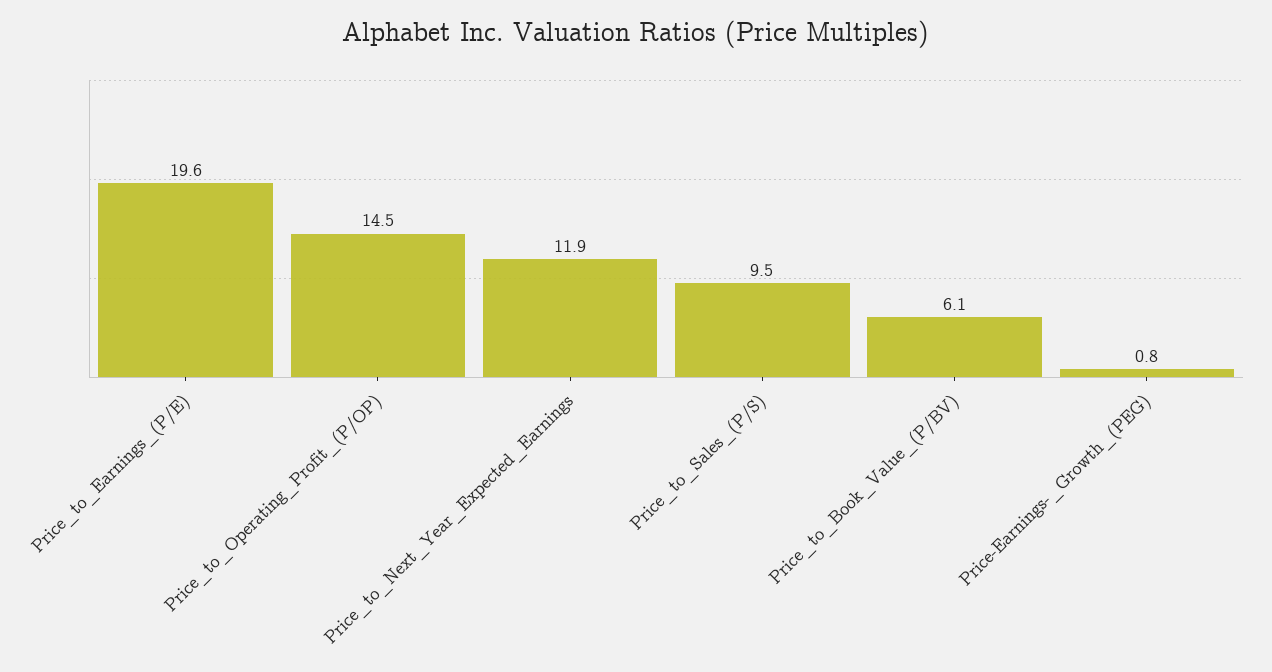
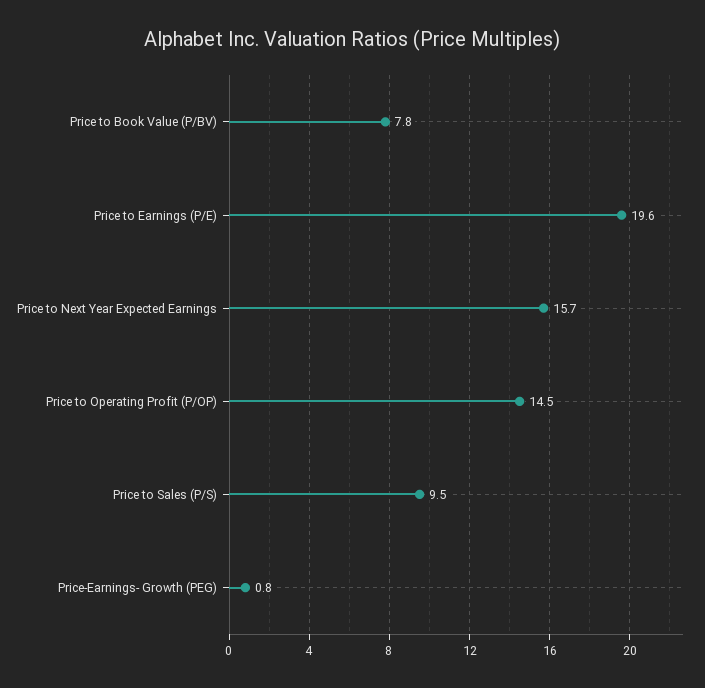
  {
    "Price_to_Earnings_(P/E)": 19.6,
    "Price_to_Operating_Profit_(P/OP)": 14.5,
-   "Price_to_Next_Year_Expected_Earnings": 11.9,
+   "Price_to_Next_Year_Expected_Earnings": 15.7,
    "Price_to_Sales_(P/S)": 9.5,
-   "Price_to_Book_Value_(P/BV)": 6.1,
+   "Price_to_Book_Value_(P/BV)": 7.8,
    "Price-Earnings-_Growth_(PEG)": 0.8
  }

